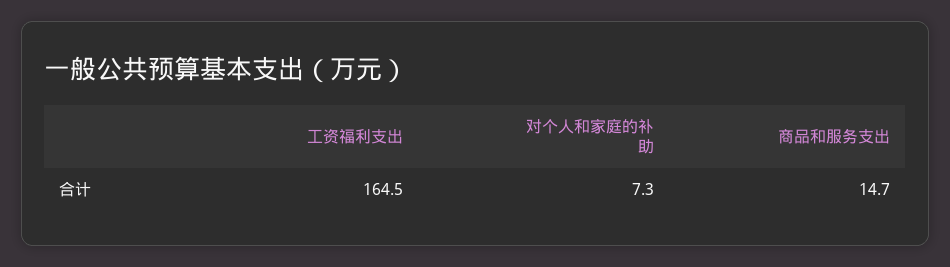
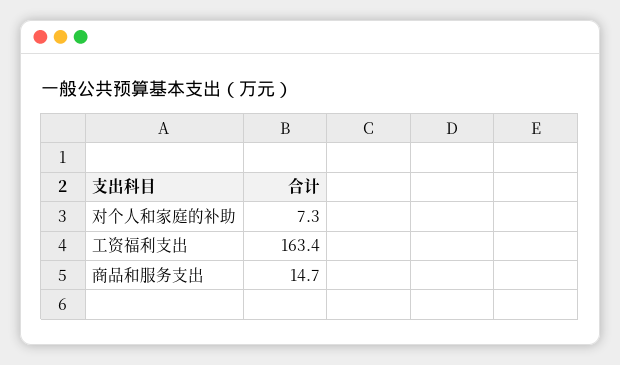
  {
-   "工资福利支出": 164.5,
+   "工资福利支出": 163.4,
    "对个人和家庭的补助": 7.3,
    "商品和服务支出": 14.7
  }

